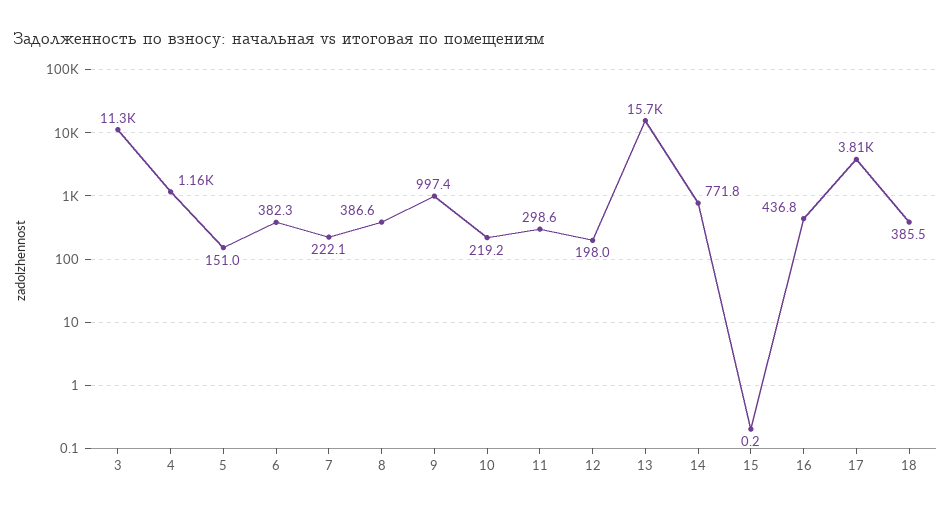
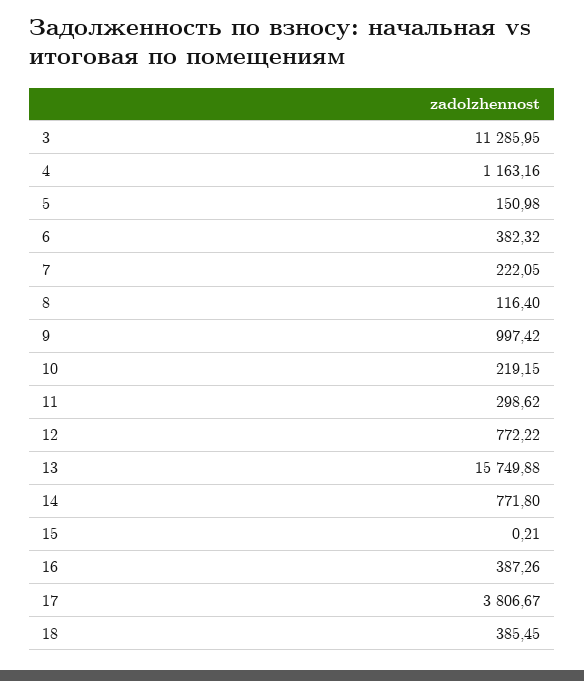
  {
    "3": 11285.95,
    "4": 1163.16,
    "5": 150.98,
    "6": 382.32,
    "7": 222.05,
-   "8": 386.6,
+   "8": 116.4,
    "9": 997.42,
    "10": 219.15,
    "11": 298.62,
-   "12": 198,
+   "12": 772.22,
    "13": 15749.88,
    "14": 771.8,
    "15": 0.21,
-   "16": 436.8,
+   "16": 387.26,
    "17": 3806.67,
    "18": 385.45
  }

